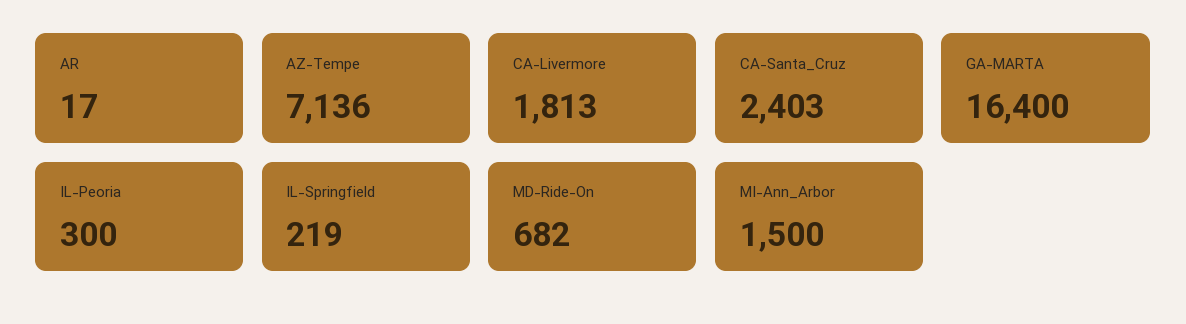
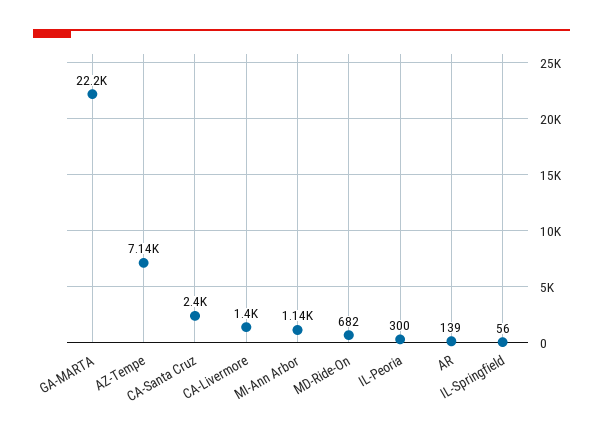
  {
-   "AR": 17,
+   "AR": 139,
    "AZ-Tempe": 7136,
-   "CA-Livermore": 1813,
+   "CA-Livermore": 1400,
    "CA-Santa_Cruz": 2403,
-   "GA-MARTA": 16400,
+   "GA-MARTA": 22200,
    "IL-Peoria": 300,
-   "IL-Springfield": 219,
+   "IL-Springfield": 56,
    "MD-Ride-On": 682,
-   "MI-Ann_Arbor": 1500
+   "MI-Ann_Arbor": 1140
  }

